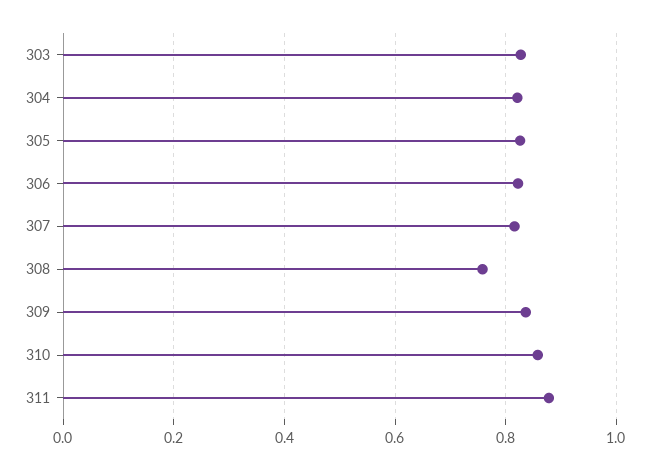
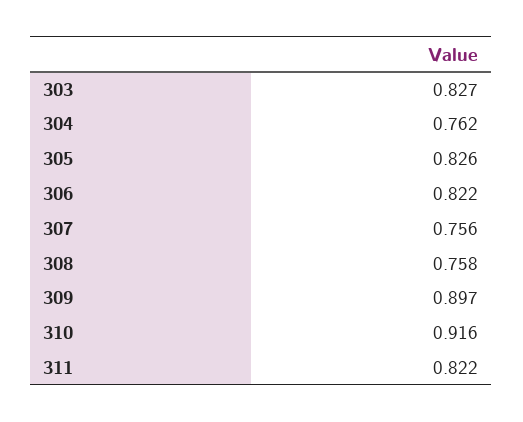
  {
    "303": 0.827,
-   "304": 0.82,
+   "304": 0.762,
    "305": 0.826,
    "306": 0.822,
-   "307": 0.82,
+   "307": 0.756,
    "308": 0.758,
-   "309": 0.84,
+   "309": 0.897,
-   "310": 0.86,
+   "310": 0.916,
-   "311": 0.88
+   "311": 0.822
  }

